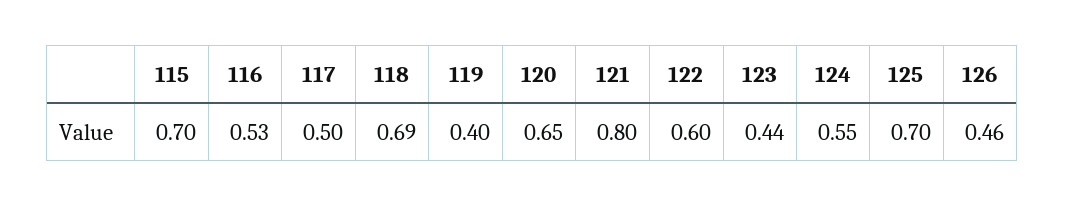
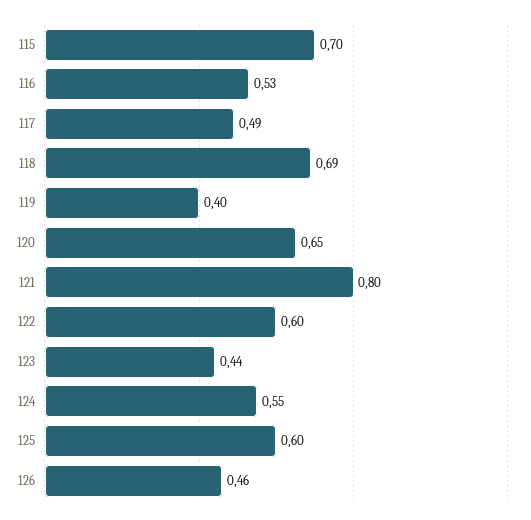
  {
    "115": 0.7,
    "116": 0.53,
-   "117": 0.5,
+   "117": 0.49,
    "118": 0.69,
    "119": 0.4,
    "120": 0.65,
    "121": 0.8,
    "122": 0.6,
    "123": 0.44,
    "124": 0.55,
-   "125": 0.7,
+   "125": 0.6,
    "126": 0.46
  }

